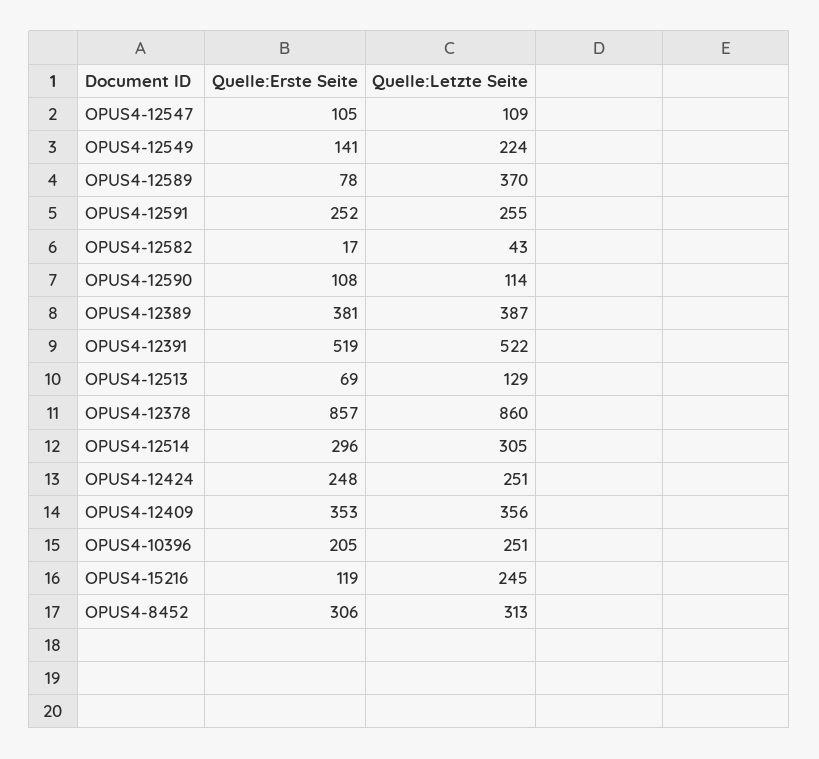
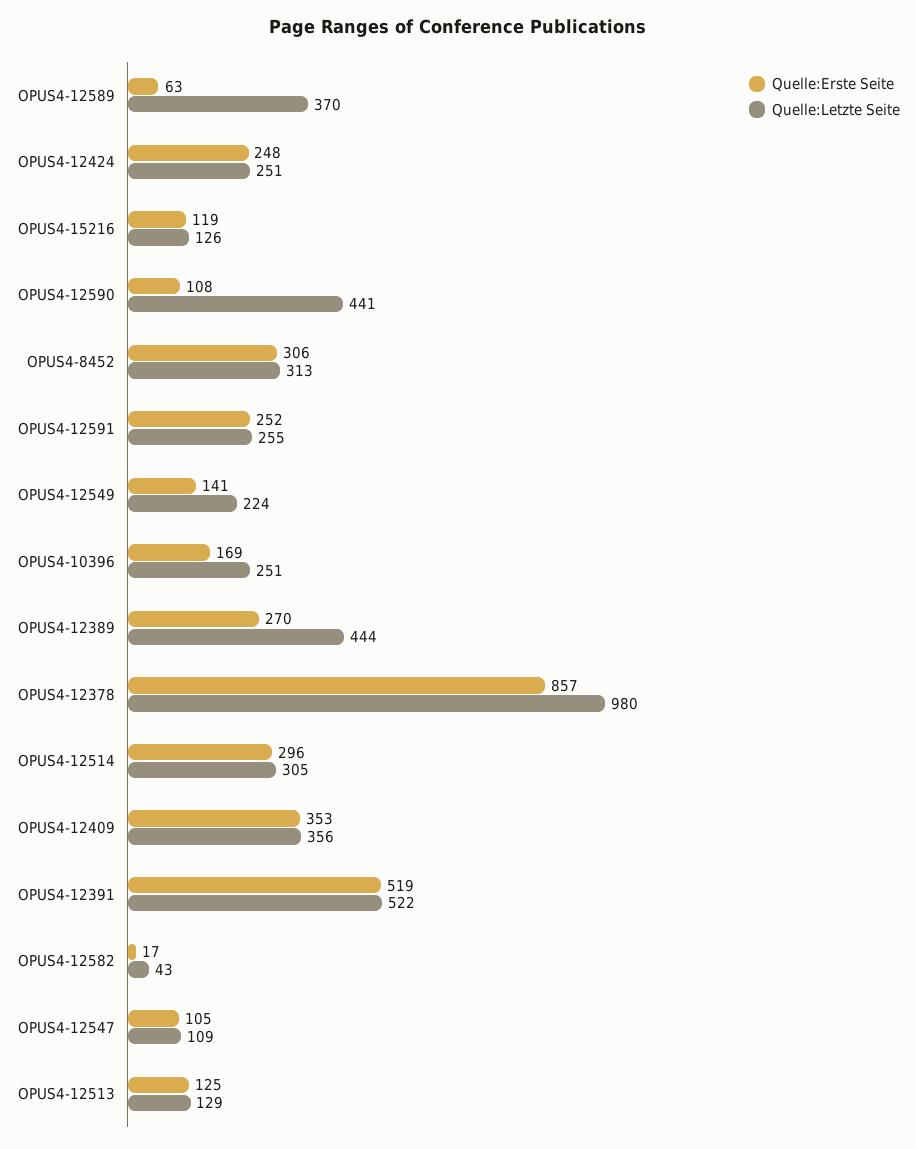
  {
    "Quelle:Erste Seite": {
      "OPUS4-12547": 105,
      "OPUS4-12549": 141,
-     "OPUS4-12589": 78,
+     "OPUS4-12589": 63,
      "OPUS4-12591": 252,
      "OPUS4-12582": 17,
      "OPUS4-12590": 108,
-     "OPUS4-12389": 381,
+     "OPUS4-12389": 270,
      "OPUS4-12391": 519,
-     "OPUS4-12513": 69,
+     "OPUS4-12513": 125,
      "OPUS4-12378": 857,
      "OPUS4-12514": 296,
      "OPUS4-12424": 248,
      "OPUS4-12409": 353,
-     "OPUS4-10396": 205,
+     "OPUS4-10396": 169,
      "OPUS4-15216": 119,
      "OPUS4-8452": 306
    },
    "Quelle:Letzte Seite": {
      "OPUS4-12547": 109,
      "OPUS4-12549": 224,
      "OPUS4-12589": 370,
      "OPUS4-12591": 255,
      "OPUS4-12582": 43,
-     "OPUS4-12590": 114,
+     "OPUS4-12590": 441,
-     "OPUS4-12389": 387,
+     "OPUS4-12389": 444,
      "OPUS4-12391": 522,
      "OPUS4-12513": 129,
-     "OPUS4-12378": 860,
+     "OPUS4-12378": 980,
      "OPUS4-12514": 305,
      "OPUS4-12424": 251,
      "OPUS4-12409": 356,
      "OPUS4-10396": 251,
-     "OPUS4-15216": 245,
+     "OPUS4-15216": 126,
      "OPUS4-8452": 313
    }
  }

